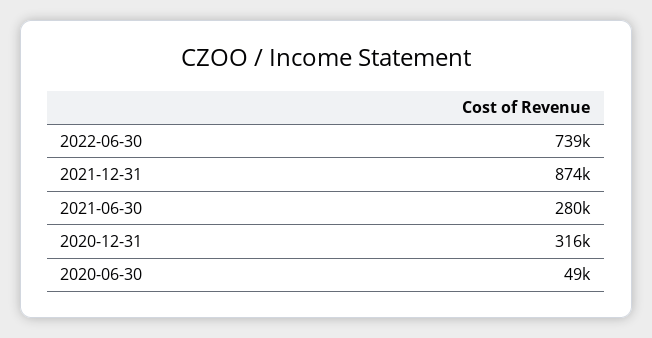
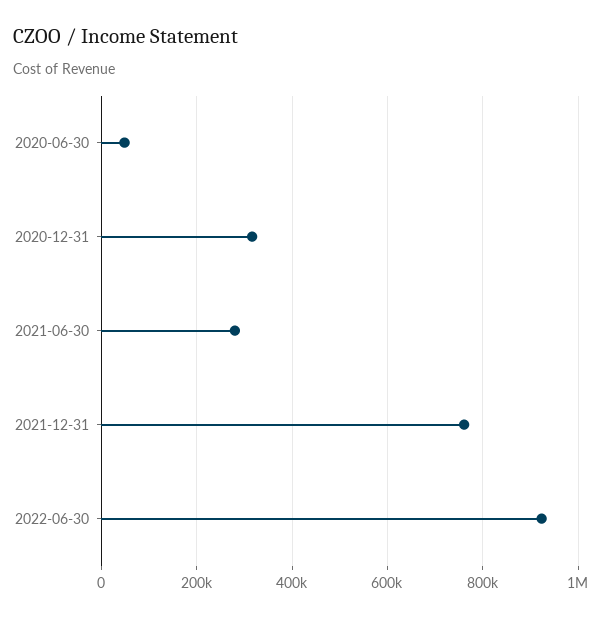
  {
-   "2022-06-30": 739000,
+   "2022-06-30": 920000,
-   "2021-12-31": 874000,
+   "2021-12-31": 760000,
    "2021-06-30": 280000,
    "2020-12-31": 316000,
    "2020-06-30": 49000
  }

